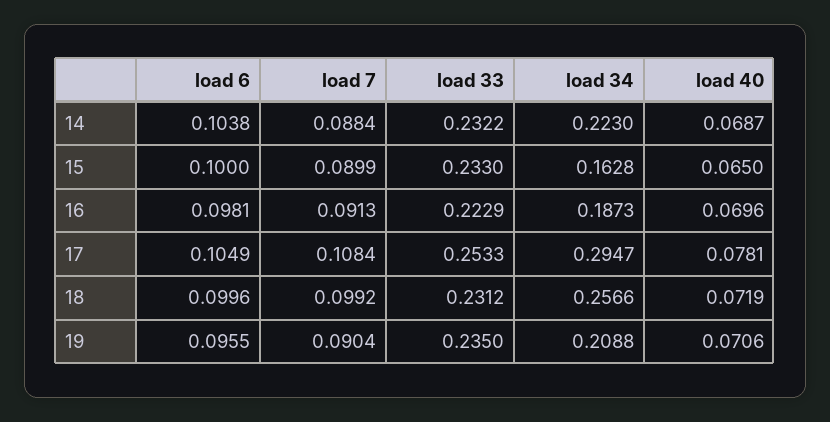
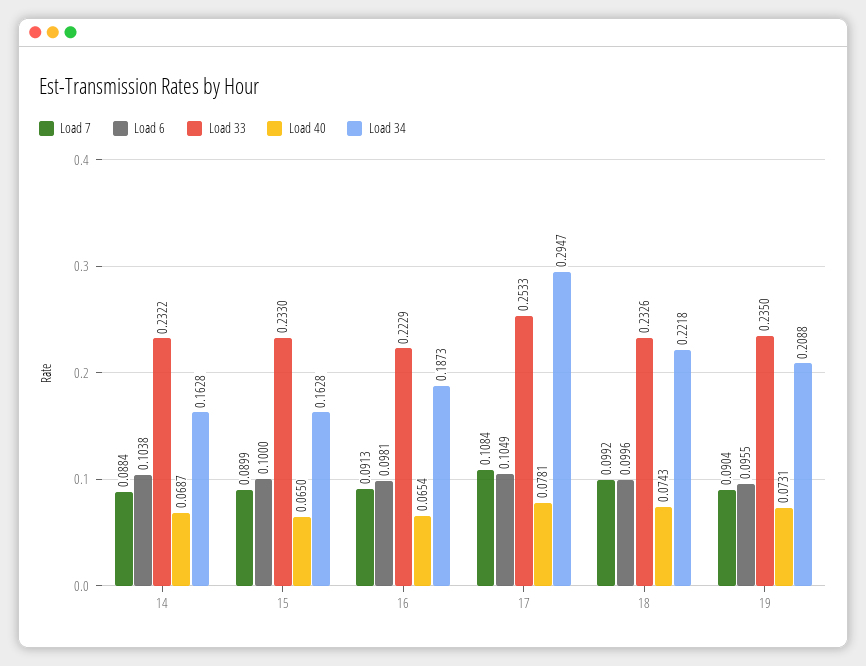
  {
    "load 6": {
      "14": 0.1038,
      "15": 0.1,
      "16": 0.0981,
      "17": 0.1049,
      "18": 0.0996,
      "19": 0.0955
    },
    "load 7": {
      "14": 0.0884,
      "15": 0.0899,
      "16": 0.0913,
      "17": 0.1084,
      "18": 0.0992,
      "19": 0.0904
    },
    "load 33": {
      "14": 0.2322,
      "15": 0.233,
      "16": 0.2229,
      "17": 0.2533,
-     "18": 0.2312,
+     "18": 0.2326,
      "19": 0.235
    },
    "load 34": {
-     "14": 0.223,
+     "14": 0.1628,
      "15": 0.1628,
      "16": 0.1873,
      "17": 0.2947,
-     "18": 0.2566,
+     "18": 0.2218,
      "19": 0.2088
    },
    "load 40": {
      "14": 0.0687,
      "15": 0.065,
-     "16": 0.0696,
+     "16": 0.0654,
      "17": 0.0781,
-     "18": 0.0719,
+     "18": 0.0743,
-     "19": 0.0706
+     "19": 0.0731
    }
  }

